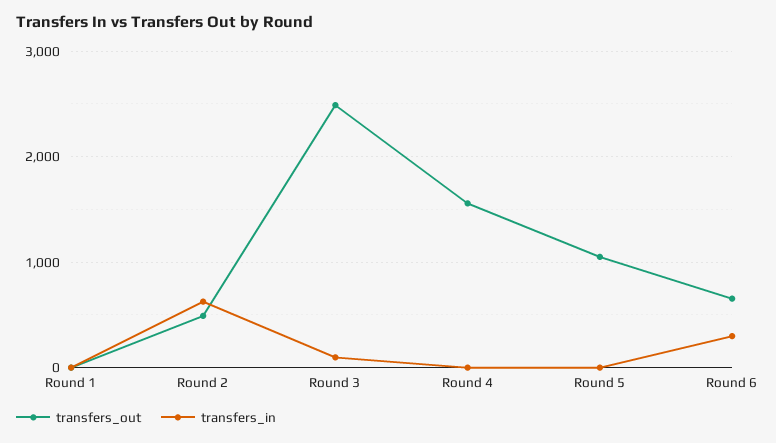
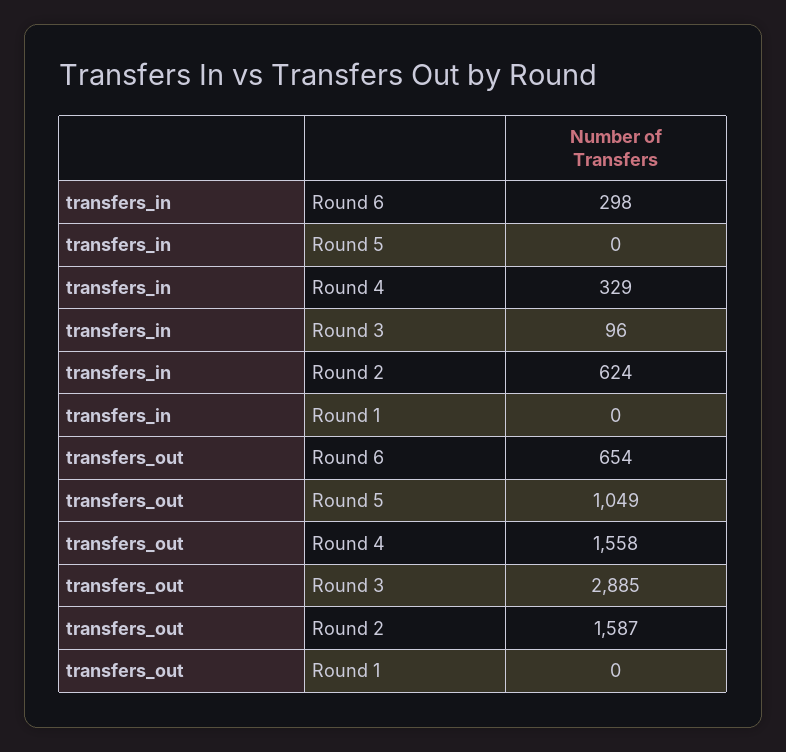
  {
    "transfers_out": {
      "Round 1": 0,
-     "Round 2": 500,
+     "Round 2": 1587,
-     "Round 3": 2500,
+     "Round 3": 2885,
      "Round 4": 1558,
      "Round 5": 1049,
      "Round 6": 654
    },
    "transfers_in": {
      "Round 1": 0,
      "Round 2": 624,
      "Round 3": 96,
-     "Round 4": 0,
+     "Round 4": 329,
      "Round 5": 0,
      "Round 6": 298
    }
  }

